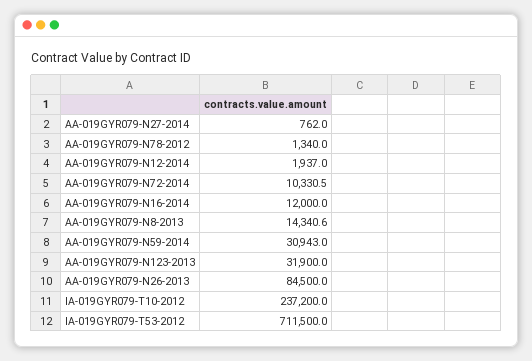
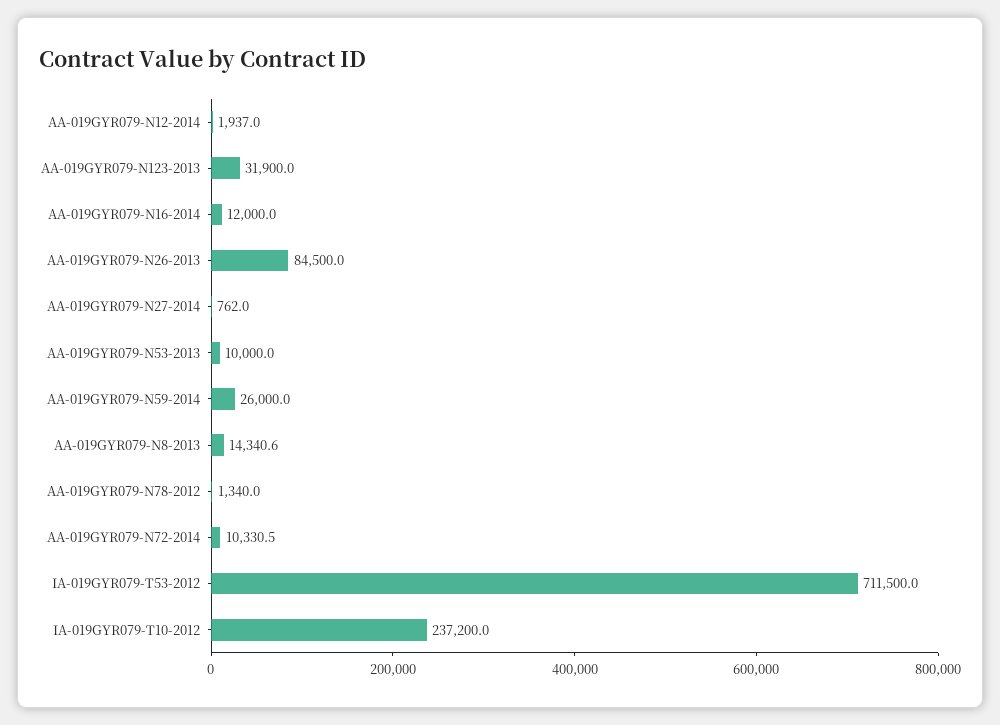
  {
    "AA-019GYR079-N27-2014": 762,
    "AA-019GYR079-N78-2012": 1340,
    "AA-019GYR079-N12-2014": 1937,
    "AA-019GYR079-N72-2014": 10330.5,
    "AA-019GYR079-N16-2014": 12000,
    "AA-019GYR079-N8-2013": 14340.6,
-   "AA-019GYR079-N59-2014": 30943,
+   "AA-019GYR079-N59-2014": 26000,
    "AA-019GYR079-N123-2013": 31900,
    "AA-019GYR079-N26-2013": 84500,
    "IA-019GYR079-T10-2012": 237200,
-   "IA-019GYR079-T53-2012": 711500
+   "IA-019GYR079-T53-2012": 711500,
+   "AA-019GYR079-N53-2013": 10000
  }

